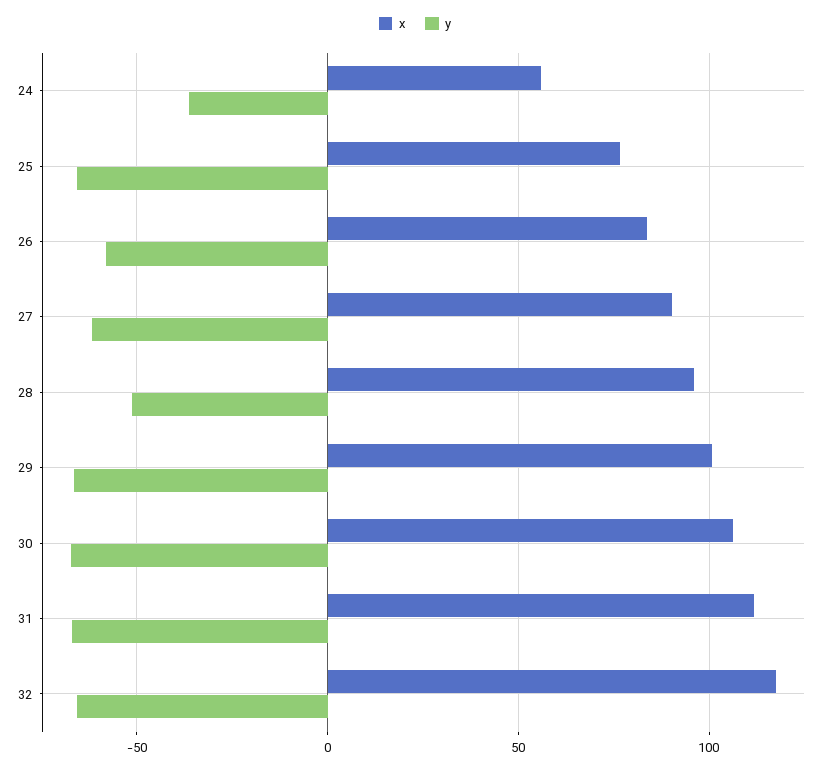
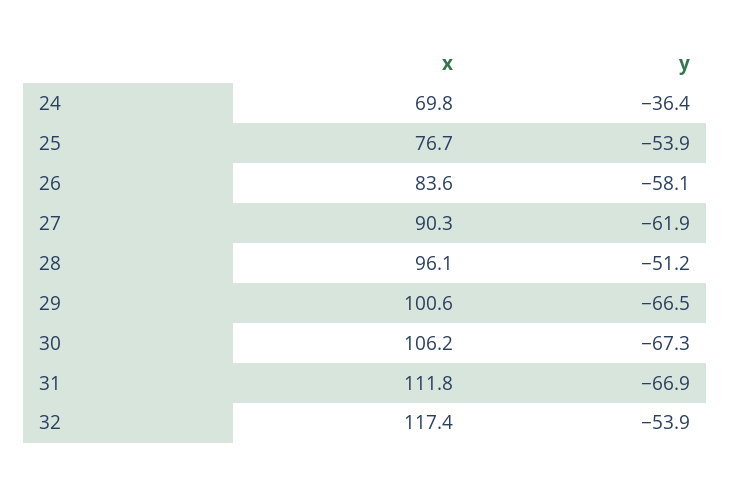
  {
    "x": {
-     "24": 55,
+     "24": 69.8,
      "25": 76.7,
      "26": 83.6,
      "27": 90.3,
      "28": 96.1,
      "29": 100.6,
      "30": 106.2,
      "31": 111.8,
      "32": 117.4
    },
    "y": {
      "24": -36.4,
-     "25": -65,
+     "25": -53.9,
      "26": -58.1,
      "27": -61.9,
      "28": -51.2,
      "29": -66.5,
      "30": -67.3,
      "31": -66.9,
-     "32": -65
+     "32": -53.9
    }
  }

